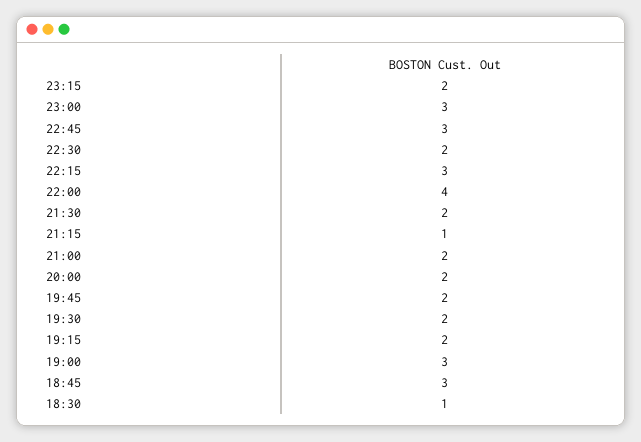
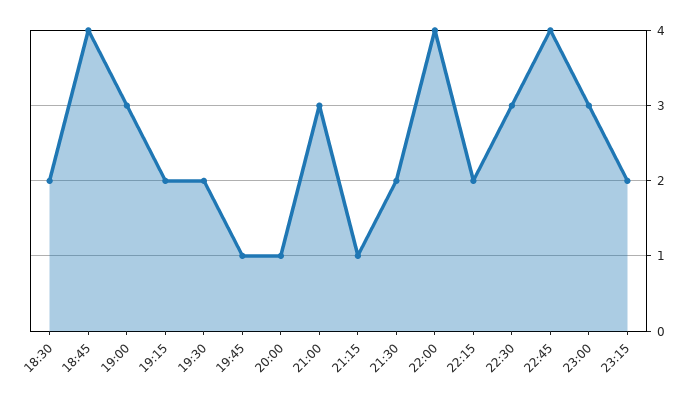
  {
    "23:15": 2,
    "23:00": 3,
-   "22:45": 3,
+   "22:45": 4,
-   "22:30": 2,
+   "22:30": 3,
-   "22:15": 3,
+   "22:15": 2,
    "22:00": 4,
    "21:30": 2,
    "21:15": 1,
-   "21:00": 2,
+   "21:00": 3,
-   "20:00": 2,
+   "20:00": 1,
-   "19:45": 2,
+   "19:45": 1,
    "19:30": 2,
    "19:15": 2,
    "19:00": 3,
-   "18:45": 3,
+   "18:45": 4,
-   "18:30": 1
+   "18:30": 2
  }

